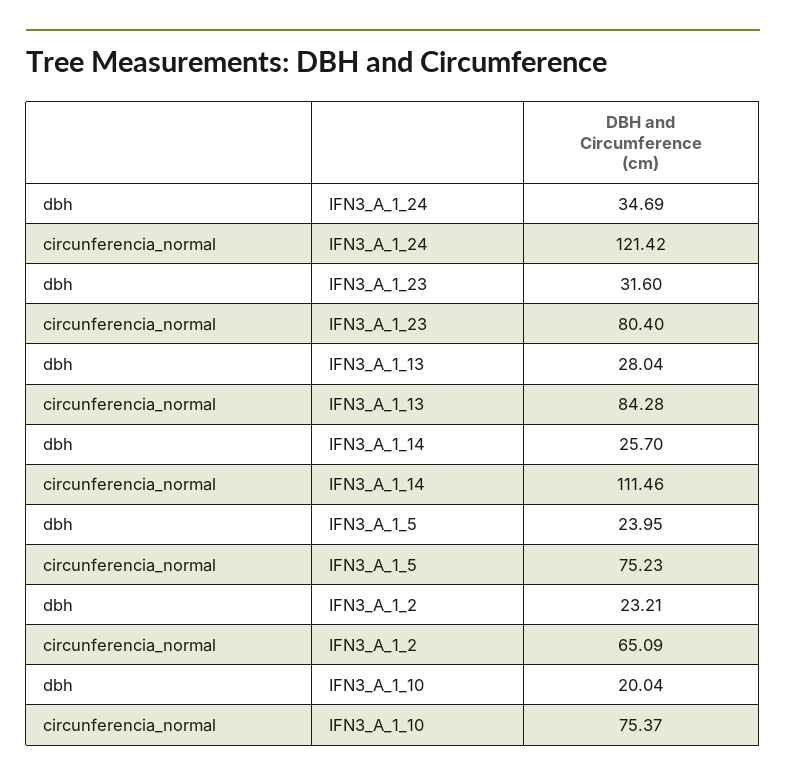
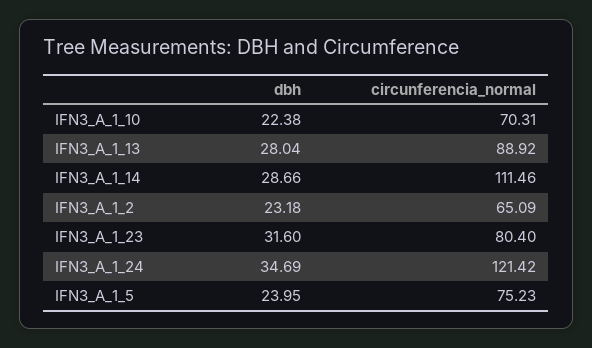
  {
    "dbh": {
      "IFN3_A_1_24": 34.69,
      "IFN3_A_1_23": 31.6,
      "IFN3_A_1_13": 28.04,
-     "IFN3_A_1_14": 25.7,
+     "IFN3_A_1_14": 28.66,
      "IFN3_A_1_5": 23.95,
-     "IFN3_A_1_2": 23.21,
+     "IFN3_A_1_2": 23.18,
-     "IFN3_A_1_10": 20.04
+     "IFN3_A_1_10": 22.38
    },
    "circunferencia_normal": {
      "IFN3_A_1_24": 121.42,
      "IFN3_A_1_23": 80.4,
-     "IFN3_A_1_13": 84.28,
+     "IFN3_A_1_13": 88.92,
      "IFN3_A_1_14": 111.46,
      "IFN3_A_1_5": 75.23,
      "IFN3_A_1_2": 65.09,
-     "IFN3_A_1_10": 75.37
+     "IFN3_A_1_10": 70.31
    }
  }

